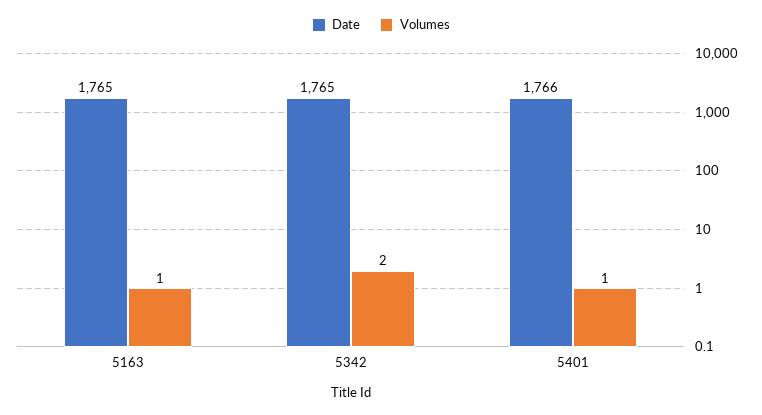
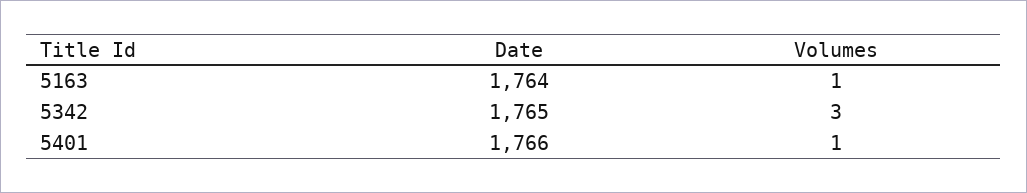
  {
    "Date": {
-     "5163": 1765,
+     "5163": 1764,
      "5342": 1765,
      "5401": 1766
    },
    "Volumes": {
      "5163": 1,
-     "5342": 2,
+     "5342": 3,
      "5401": 1
    }
  }

